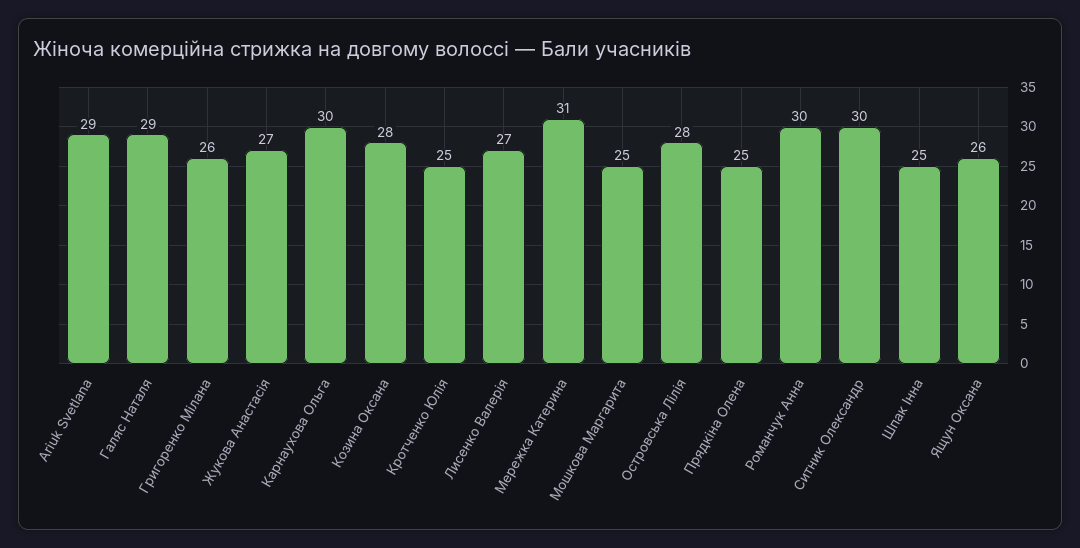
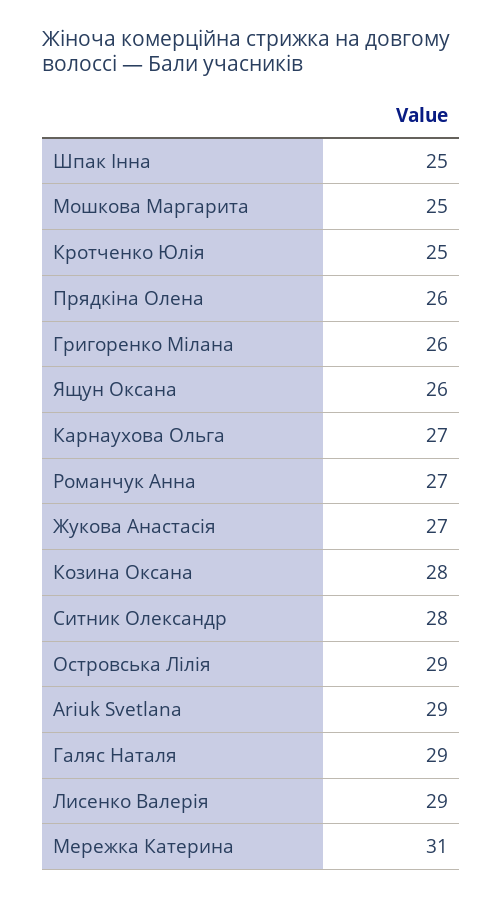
  {
    "Ariuk Svetlana": 29,
    "Галяс Наталя": 29,
    "Григоренко Мілана": 26,
    "Жукова Анастасія": 27,
-   "Карнаухова Ольга": 30,
+   "Карнаухова Ольга": 27,
    "Козина Оксана": 28,
    "Кротченко Юлія": 25,
-   "Лисенко Валерія": 27,
+   "Лисенко Валерія": 29,
    "Мережка Катерина": 31,
    "Мошкова Маргарита": 25,
-   "Островська Лілія": 28,
+   "Островська Лілія": 29,
-   "Прядкіна Олена": 25,
+   "Прядкіна Олена": 26,
-   "Романчук Анна": 30,
+   "Романчук Анна": 27,
-   "Ситник Олександр": 30,
+   "Ситник Олександр": 28,
    "Шпак Інна": 25,
    "Ящун Оксана": 26
  }

